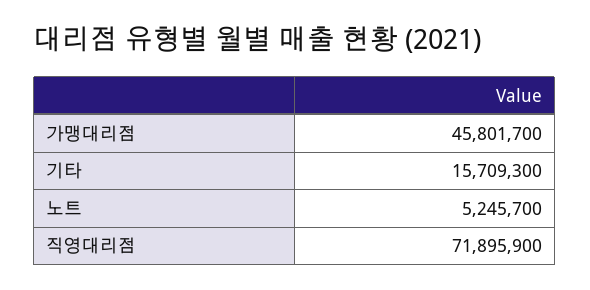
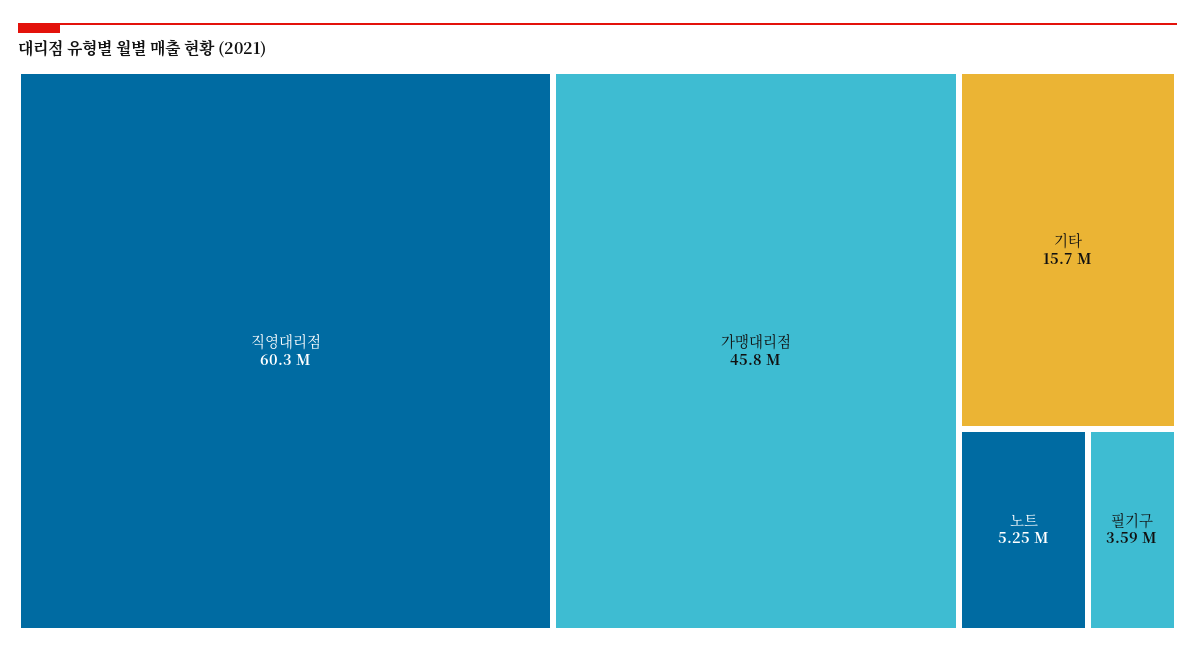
  {
    "가맹대리점": 45801700,
    "기타": 15709300,
    "노트": 5245700,
-   "직영대리점": 71895900
+   "직영대리점": 60300000,
+   "필기구": 3590000
  }

